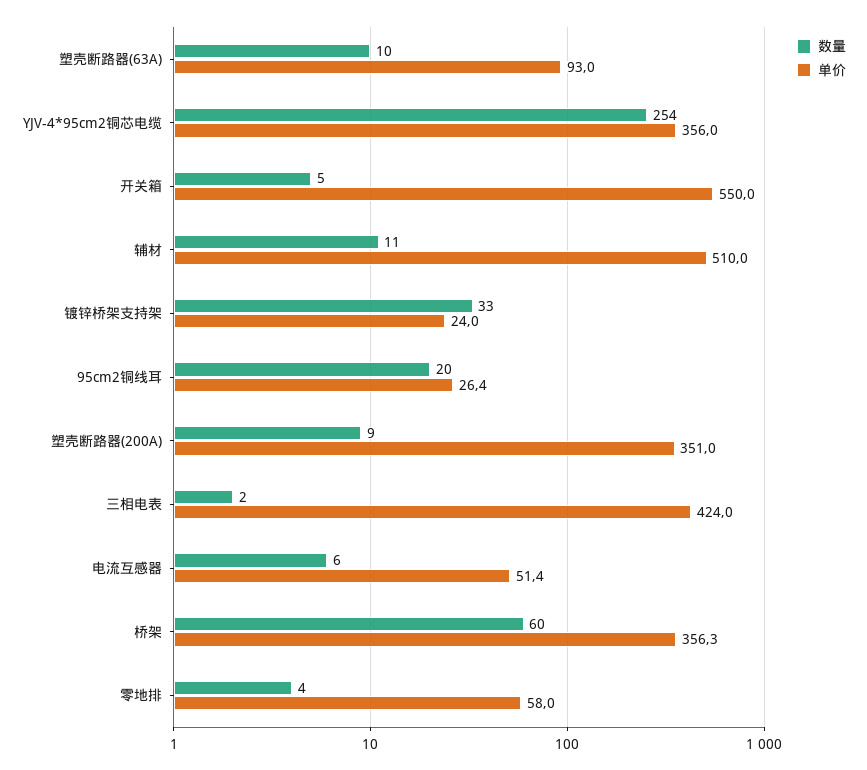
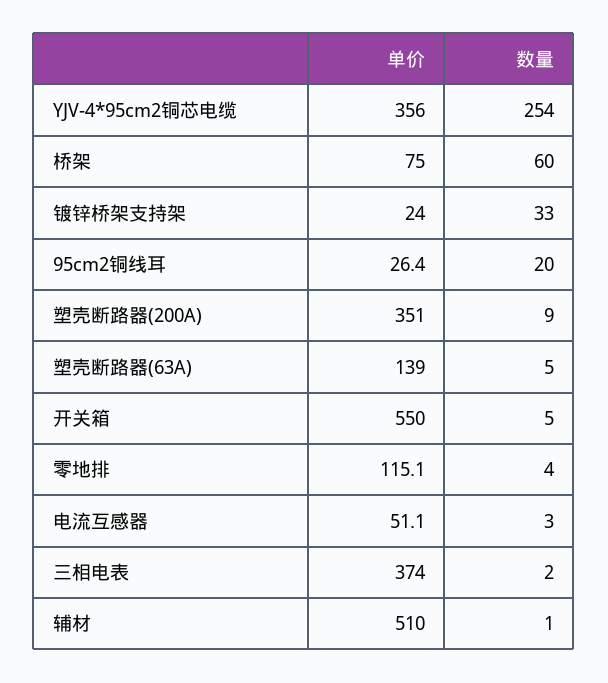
  {
    "数量": {
-     "塑壳断路器(63A)": 10,
+     "塑壳断路器(63A)": 5,
      "YJV-4*95cm2铜芯电缆": 254,
      "开关箱": 5,
-     "辅材": 11,
+     "辅材": 1,
      "镀锌桥架支持架": 33,
      "95cm2铜线耳": 20,
      "塑壳断路器(200A)": 9,
      "三相电表": 2,
-     "电流互感器": 6,
+     "电流互感器": 3,
      "桥架": 60,
      "零地排": 4
    },
    "单价": {
-     "塑壳断路器(63A)": 93,
+     "塑壳断路器(63A)": 139,
      "YJV-4*95cm2铜芯电缆": 356,
      "开关箱": 550,
      "辅材": 510,
      "镀锌桥架支持架": 24,
      "95cm2铜线耳": 26.4,
      "塑壳断路器(200A)": 351,
-     "三相电表": 424,
+     "三相电表": 374,
-     "电流互感器": 51.4,
+     "电流互感器": 51.1,
-     "桥架": 356.3,
+     "桥架": 75,
-     "零地排": 58
+     "零地排": 115.1
    }
  }

